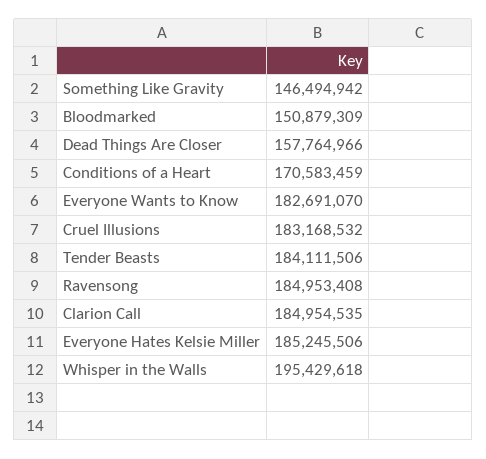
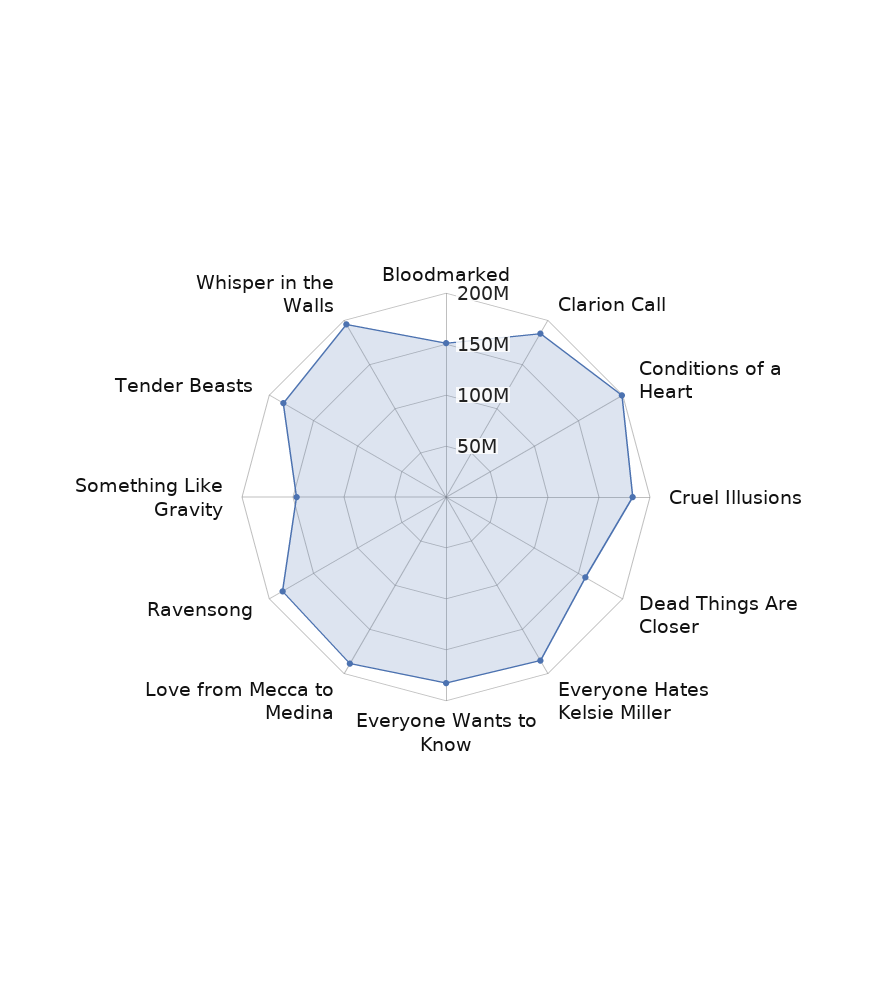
  {
    "Something Like Gravity": 146494942,
    "Bloodmarked": 150879309,
    "Dead Things Are Closer": 157764966,
-   "Conditions of a Heart": 170583459,
+   "Conditions of a Heart": 200000000,
    "Everyone Wants to Know": 182691070,
    "Cruel Illusions": 183168532,
    "Tender Beasts": 184111506,
    "Ravensong": 184953408,
    "Clarion Call": 184954535,
    "Everyone Hates Kelsie Miller": 185245506,
-   "Whisper in the Walls": 195429618
+   "Whisper in the Walls": 195429618,
+   "Love from Mecca to Medina": 190000000
  }

